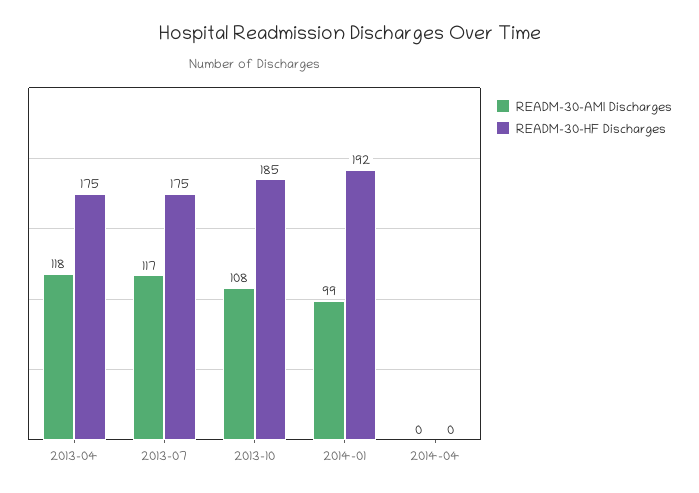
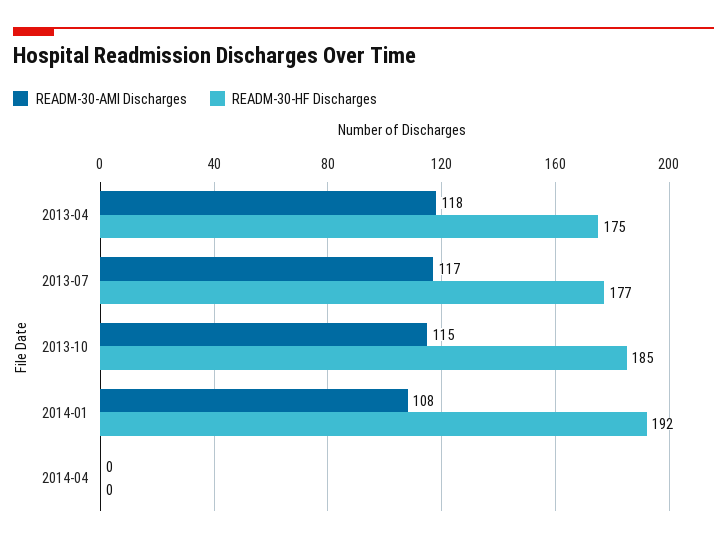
  {
    "READM-30-AMI Discharges": {
      "2013-04": 118,
      "2013-07": 117,
-     "2013-10": 108,
+     "2013-10": 115,
-     "2014-01": 99,
+     "2014-01": 108,
      "2014-04": 0
    },
    "READM-30-HF Discharges": {
      "2013-04": 175,
-     "2013-07": 175,
+     "2013-07": 177,
      "2013-10": 185,
      "2014-01": 192,
      "2014-04": 0
    }
  }

